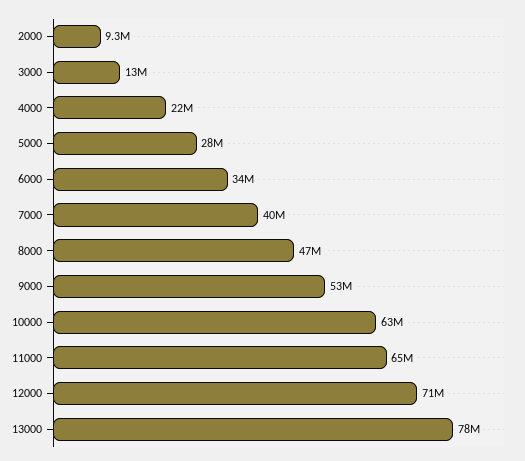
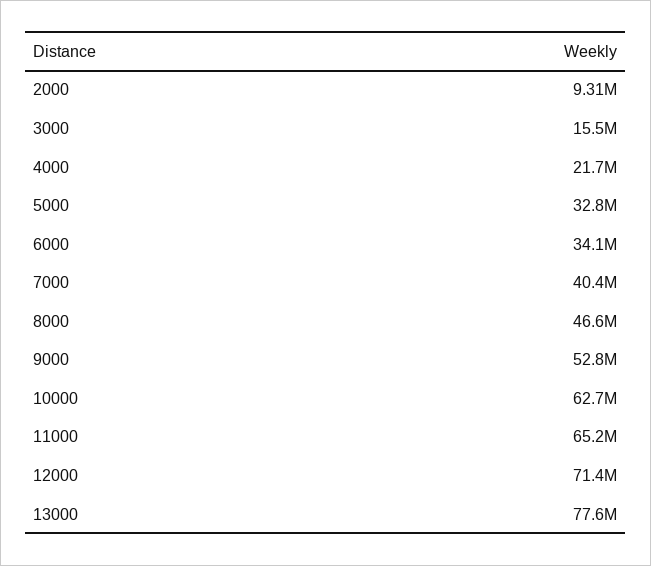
  {
    "2000": 9310000,
-   "3000": 13000000,
+   "3000": 15500000,
    "4000": 21700000,
-   "5000": 28000000,
+   "5000": 32800000,
    "6000": 34100000,
    "7000": 40400000,
    "8000": 46600000,
    "9000": 52800000,
    "10000": 62700000,
    "11000": 65200000,
    "12000": 71400000,
    "13000": 77600000
  }

